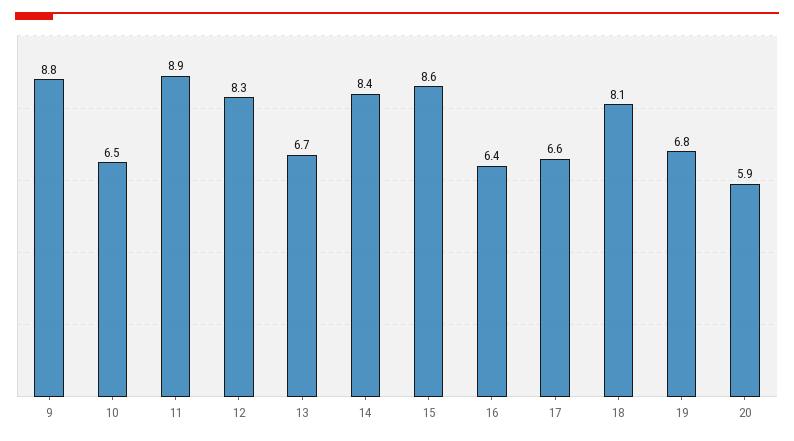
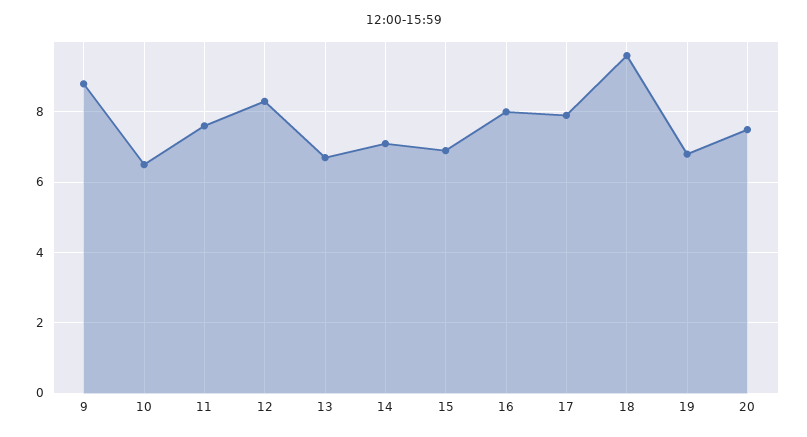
  {
    "9": 8.8,
    "10": 6.5,
-   "11": 8.9,
+   "11": 7.5,
    "12": 8.3,
    "13": 6.7,
-   "14": 8.4,
+   "14": 7,
-   "15": 8.6,
+   "15": 7,
-   "16": 6.4,
+   "16": 8,
-   "17": 6.6,
+   "17": 8,
-   "18": 8.1,
+   "18": 9.5,
    "19": 6.8,
-   "20": 5.9
+   "20": 7.5
  }

